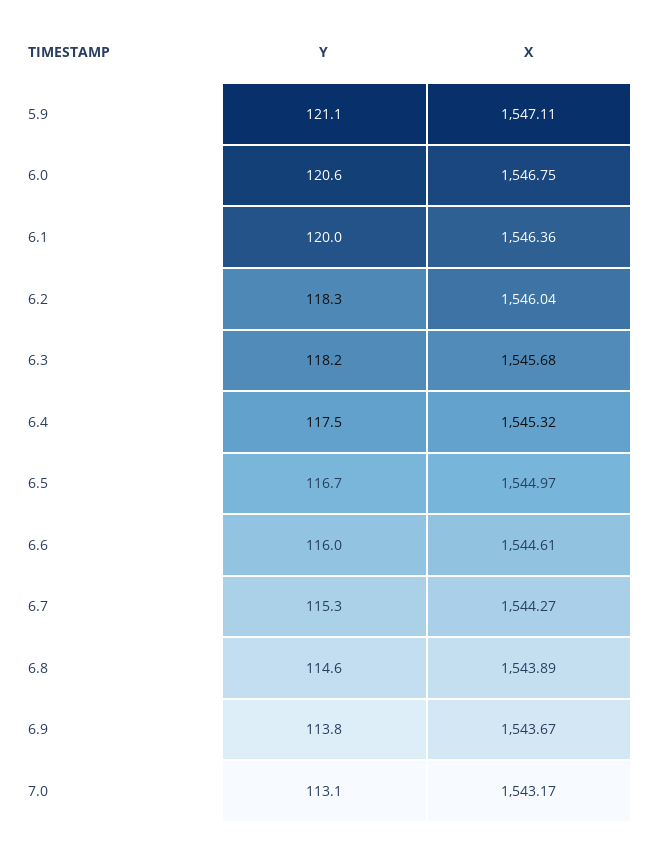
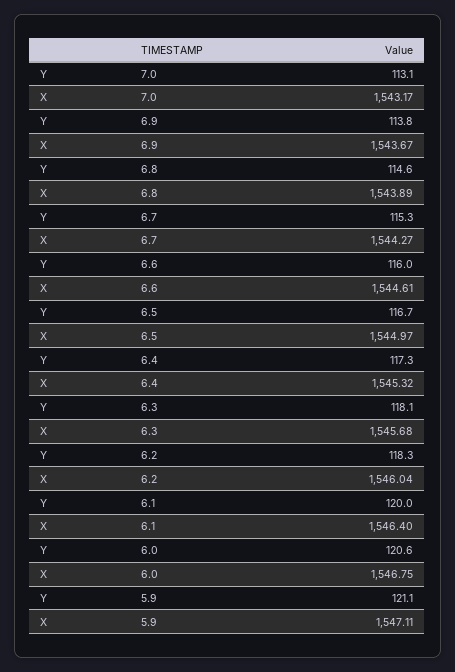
  {
    "Y": {
      "5.9": 121.1,
      "6.0": 120.6,
      "6.1": 120,
      "6.2": 118.3,
-     "6.3": 118.2,
+     "6.3": 118.1,
-     "6.4": 117.5,
+     "6.4": 117.3,
      "6.5": 116.7,
      "6.6": 116,
      "6.7": 115.3,
      "6.8": 114.6,
      "6.9": 113.8,
      "7.0": 113.1
    },
    "X": {
      "5.9": 1547.11,
      "6.0": 1546.75,
-     "6.1": 1546.36,
+     "6.1": 1546.4,
      "6.2": 1546.04,
      "6.3": 1545.68,
      "6.4": 1545.32,
      "6.5": 1544.97,
      "6.6": 1544.61,
      "6.7": 1544.27,
      "6.8": 1543.89,
      "6.9": 1543.67,
      "7.0": 1543.17
    }
  }

